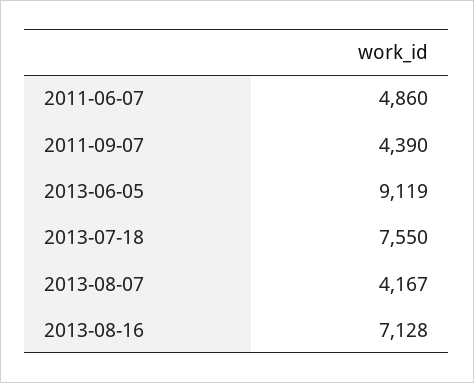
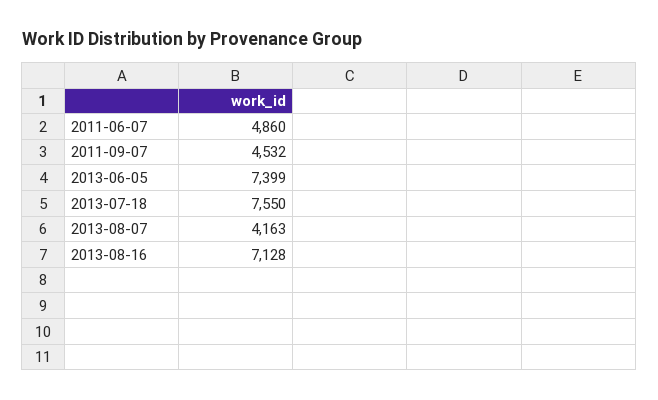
  {
    "2011-06-07": 4860,
-   "2011-09-07": 4390,
+   "2011-09-07": 4532,
-   "2013-06-05": 9119,
+   "2013-06-05": 7399,
    "2013-07-18": 7550,
-   "2013-08-07": 4167,
+   "2013-08-07": 4163,
    "2013-08-16": 7128
  }

